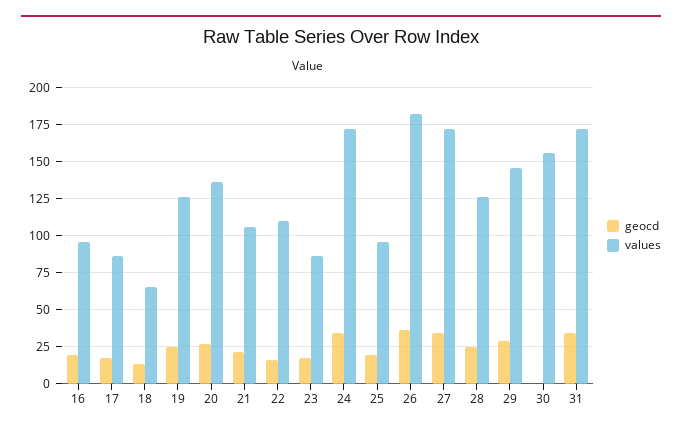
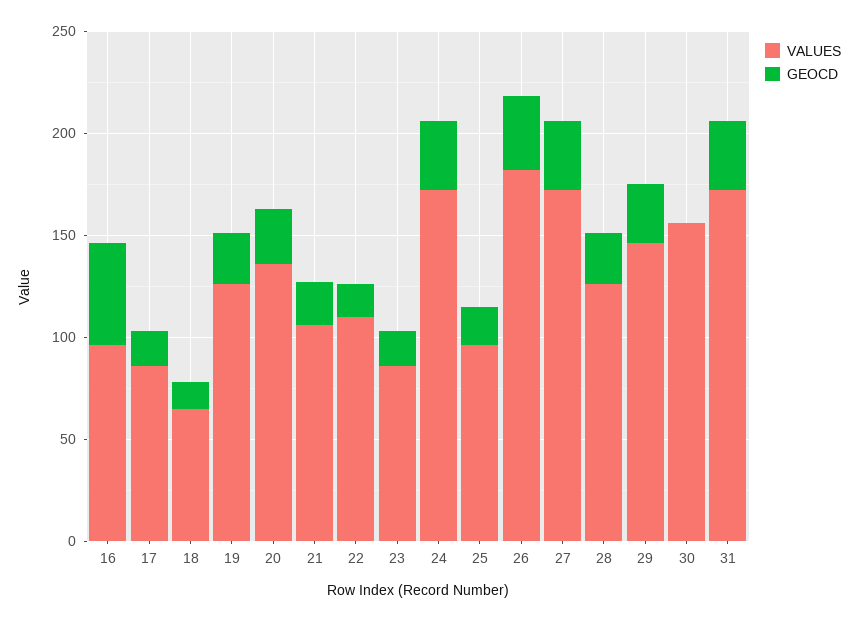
  {
    "geocd": {
-     "16": 20,
+     "16": 50,
      "17": 15,
      "18": 15,
      "19": 25,
      "20": 25,
      "21": 20,
      "22": 15,
      "23": 15,
      "24": 35,
      "25": 20,
      "26": 35,
      "27": 35,
      "28": 25,
      "29": 30,
      "30": 0,
      "31": 35
    },
    "values": {
      "16": 95,
      "17": 85,
      "18": 65,
      "19": 125,
      "20": 135,
      "21": 105,
      "22": 110,
      "23": 85,
      "24": 170,
      "25": 95,
      "26": 180,
      "27": 170,
      "28": 125,
      "29": 145,
      "30": 155,
      "31": 170
    }
  }

